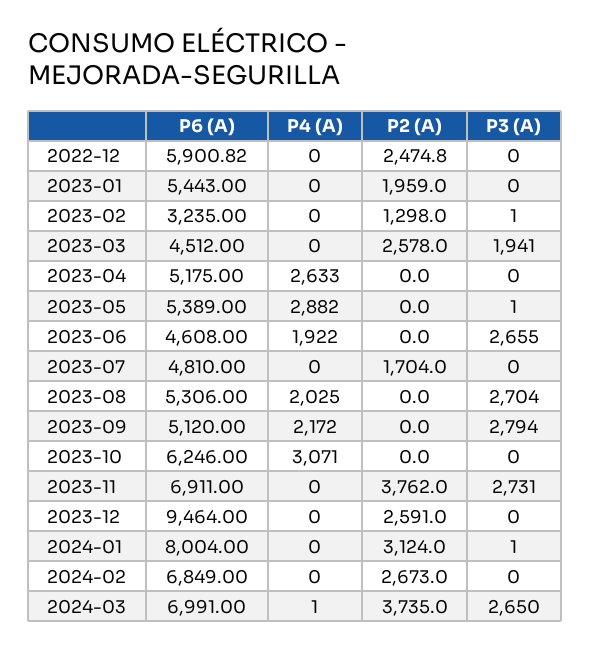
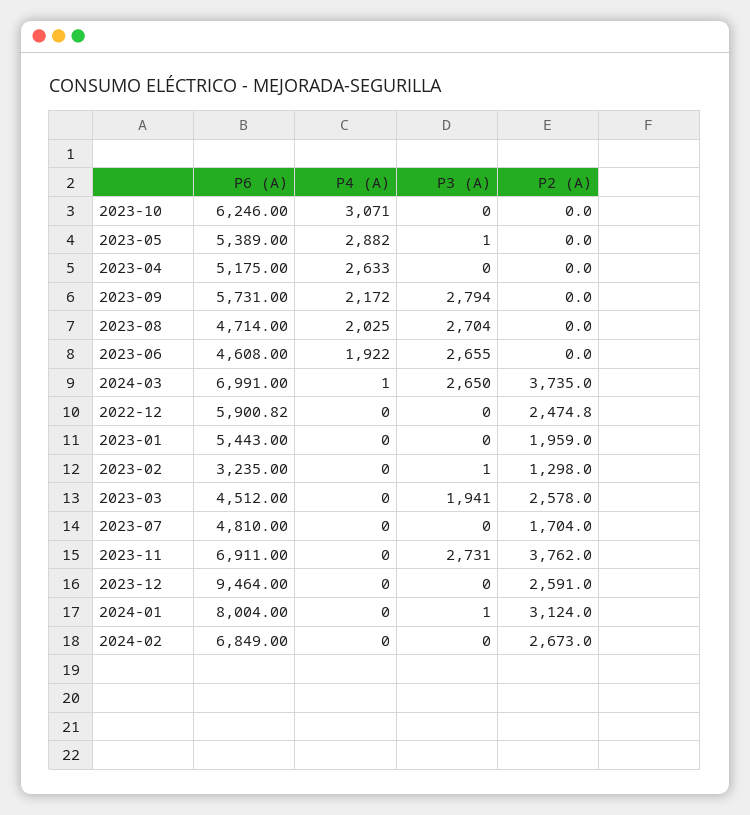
  {
    "P6 (A)": {
      "2022-12": 5900.82,
      "2023-01": 5443,
      "2023-02": 3235,
      "2023-03": 4512,
      "2023-04": 5175,
      "2023-05": 5389,
      "2023-06": 4608,
      "2023-07": 4810,
-     "2023-08": 5306,
+     "2023-08": 4714,
-     "2023-09": 5120,
+     "2023-09": 5731,
      "2023-10": 6246,
      "2023-11": 6911,
      "2023-12": 9464,
      "2024-01": 8004,
      "2024-02": 6849,
      "2024-03": 6991
    },
    "P4 (A)": {
      "2022-12": 0,
      "2023-01": 0,
      "2023-02": 0,
      "2023-03": 0,
      "2023-04": 2633,
      "2023-05": 2882,
      "2023-06": 1922,
      "2023-07": 0,
      "2023-08": 2025,
      "2023-09": 2172,
      "2023-10": 3071,
      "2023-11": 0,
      "2023-12": 0,
      "2024-01": 0,
      "2024-02": 0,
      "2024-03": 1
    },
    "P2 (A)": {
      "2022-12": 2474.8,
      "2023-01": 1959,
      "2023-02": 1298,
      "2023-03": 2578,
      "2023-04": 0,
      "2023-05": 0,
      "2023-06": 0,
      "2023-07": 1704,
      "2023-08": 0,
      "2023-09": 0,
      "2023-10": 0,
      "2023-11": 3762,
      "2023-12": 2591,
      "2024-01": 3124,
      "2024-02": 2673,
      "2024-03": 3735
    },
    "P3 (A)": {
      "2022-12": 0,
      "2023-01": 0,
      "2023-02": 1,
      "2023-03": 1941,
      "2023-04": 0,
      "2023-05": 1,
      "2023-06": 2655,
      "2023-07": 0,
      "2023-08": 2704,
      "2023-09": 2794,
      "2023-10": 0,
      "2023-11": 2731,
      "2023-12": 0,
      "2024-01": 1,
      "2024-02": 0,
      "2024-03": 2650
    }
  }

